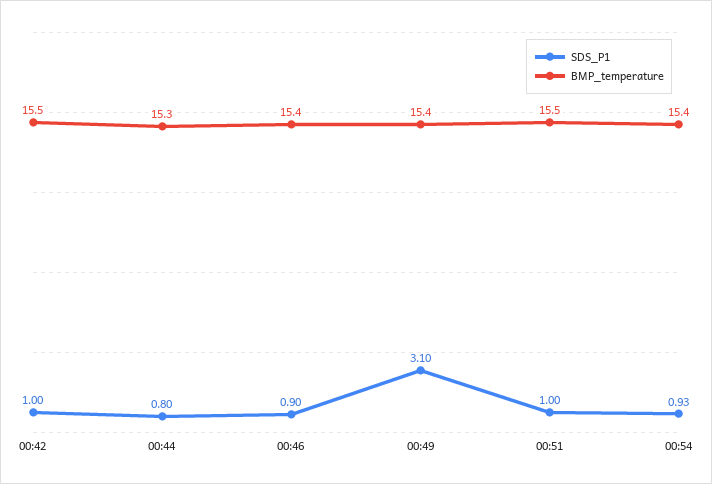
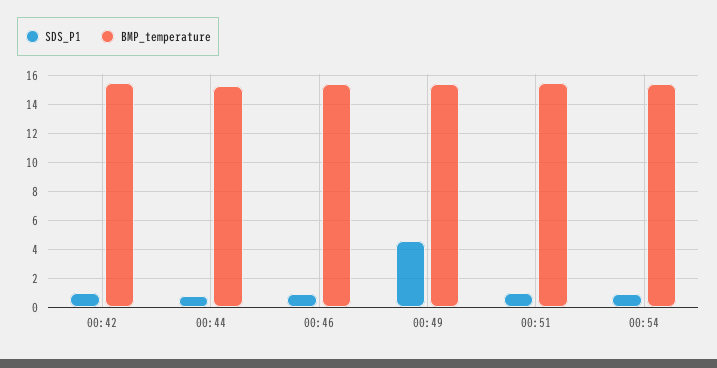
  {
    "SDS_P1": {
      "00:42": 1,
      "00:44": 0.8,
      "00:46": 0.9,
-     "00:49": 3.1,
+     "00:49": 4.5,
      "00:51": 1,
      "00:54": 0.93
    },
    "BMP_temperature": {
      "00:42": 15.5,
      "00:44": 15.3,
      "00:46": 15.4,
      "00:49": 15.4,
      "00:51": 15.5,
      "00:54": 15.4
    }
  }

